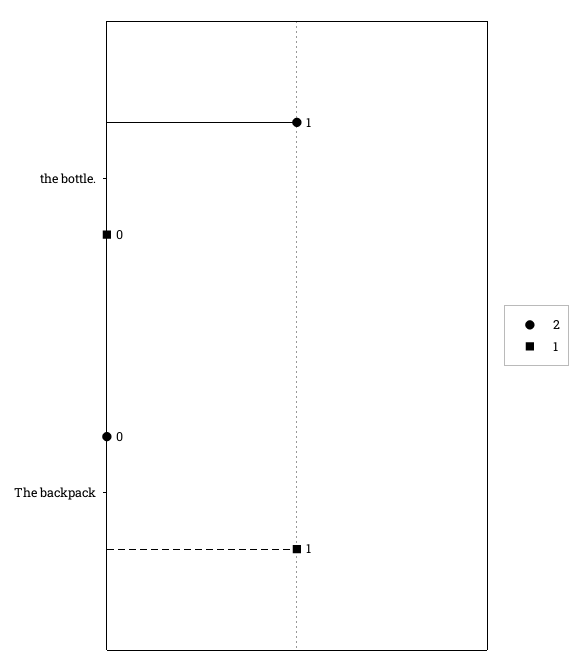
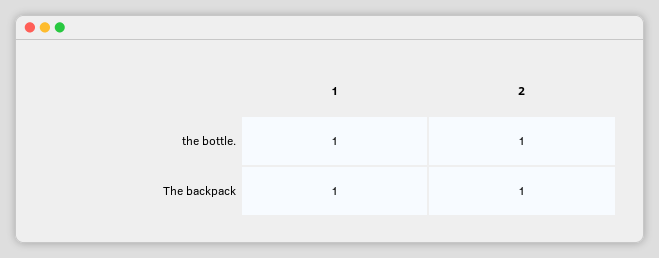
  {
    "2": {
      "the bottle.": 1,
-     "The backpack": 0
+     "The backpack": 1
    },
    "1": {
-     "the bottle.": 0,
+     "the bottle.": 1,
      "The backpack": 1
    }
  }

